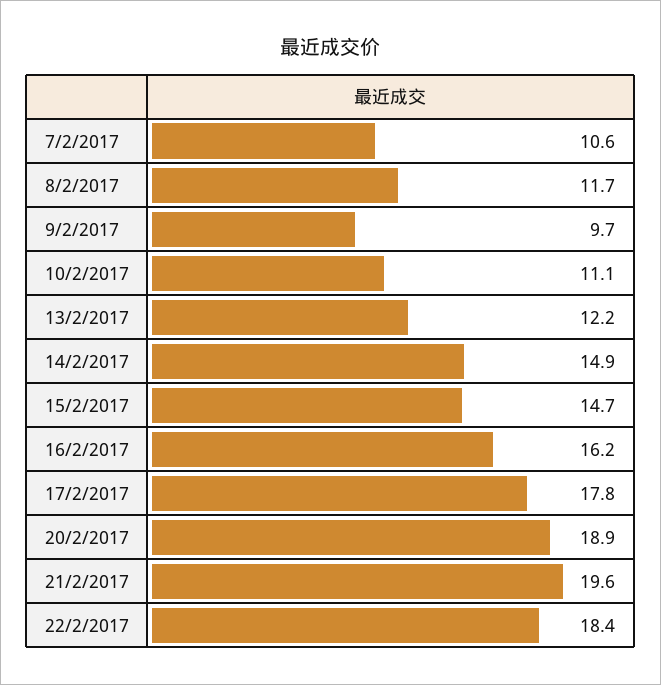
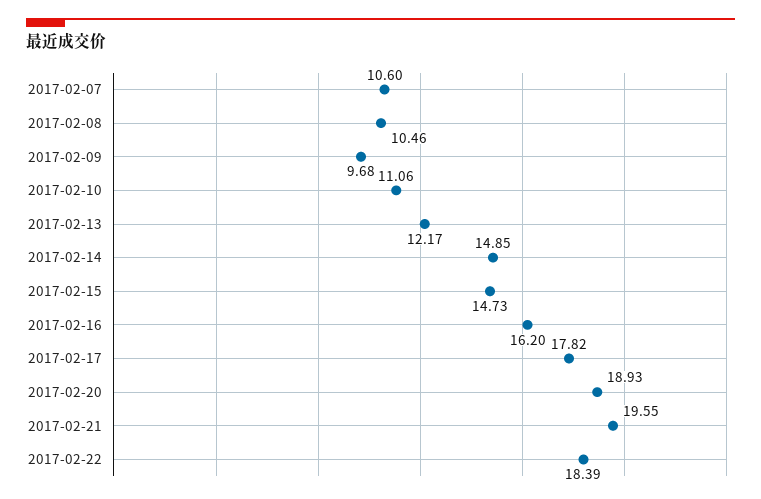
  {
    "7/2/2017": 10.6,
-   "8/2/2017": 11.7,
+   "8/2/2017": 10.46,
    "9/2/2017": 9.68,
    "10/2/2017": 11.06,
    "13/2/2017": 12.17,
    "14/2/2017": 14.85,
    "15/2/2017": 14.73,
    "16/2/2017": 16.2,
    "17/2/2017": 17.82,
    "20/2/2017": 18.93,
    "21/2/2017": 19.55,
    "22/2/2017": 18.39
  }

